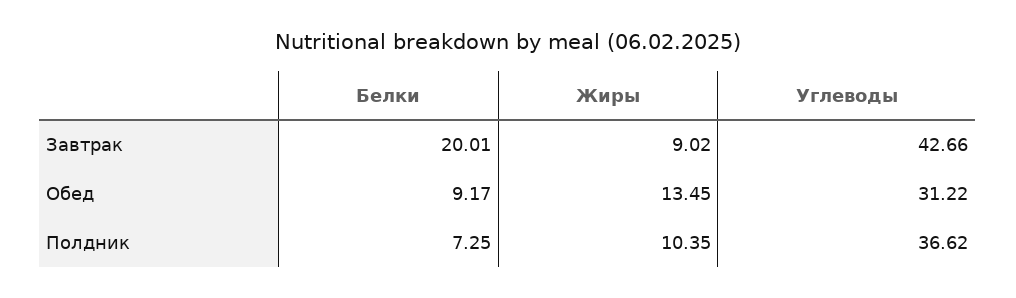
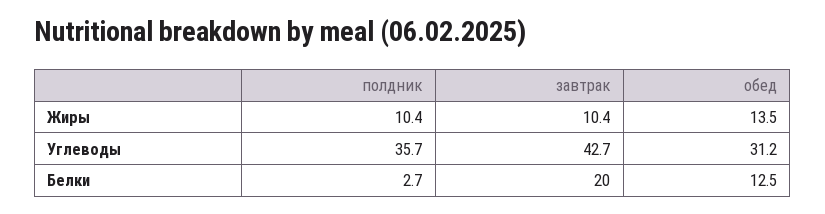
  {
    "Белки": {
      "Завтрак": 20.01,
-     "Обед": 9.17,
+     "Обед": 12.5,
-     "Полдник": 7.25
+     "Полдник": 2.7
    },
    "Жиры": {
-     "Завтрак": 9.02,
+     "Завтрак": 10.4,
      "Обед": 13.45,
      "Полдник": 10.35
    },
    "Углеводы": {
      "Завтрак": 42.66,
      "Обед": 31.22,
-     "Полдник": 36.62
+     "Полдник": 35.7
    }
  }

